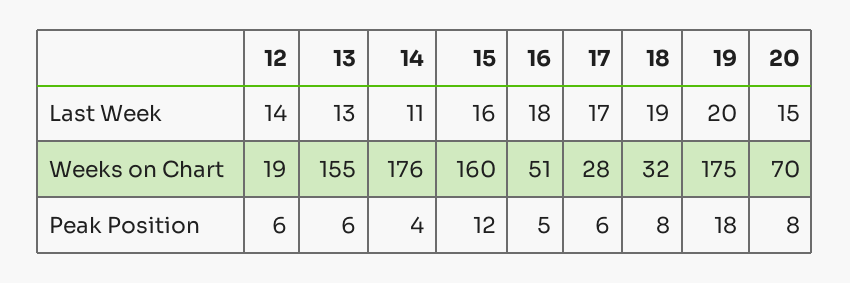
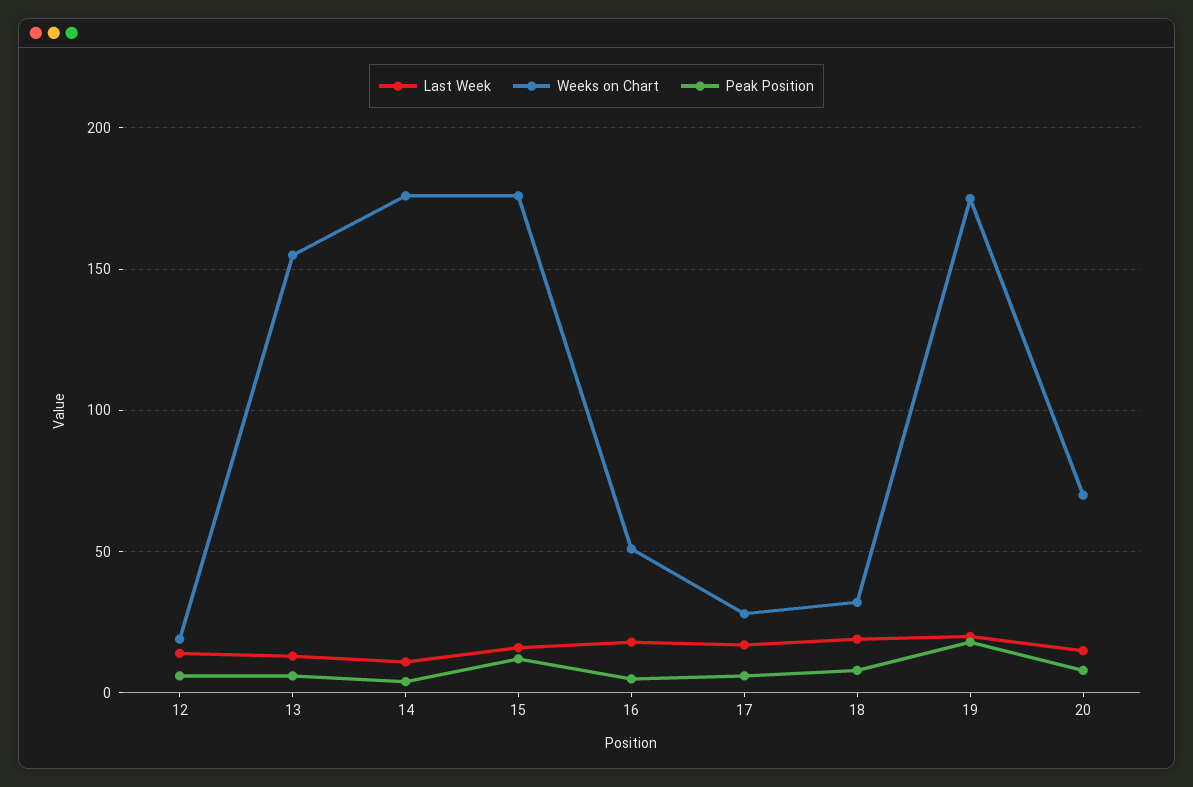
  {
    "Last Week": {
      "12": 14,
      "13": 13,
      "14": 11,
      "15": 16,
      "16": 18,
      "17": 17,
      "18": 19,
      "19": 20,
      "20": 15
    },
    "Weeks on Chart": {
      "12": 19,
      "13": 155,
      "14": 176,
-     "15": 160,
+     "15": 175,
      "16": 51,
      "17": 28,
      "18": 32,
      "19": 175,
      "20": 70
    },
    "Peak Position": {
      "12": 6,
      "13": 6,
      "14": 4,
      "15": 12,
      "16": 5,
      "17": 6,
      "18": 8,
      "19": 18,
      "20": 8
    }
  }

